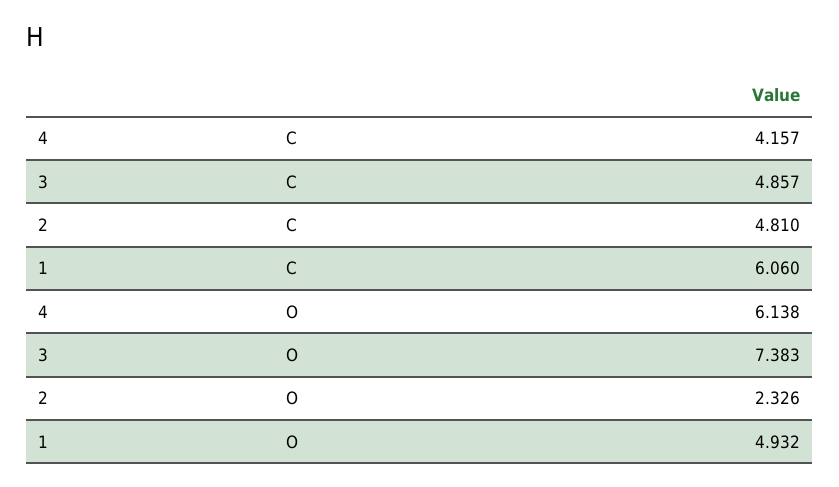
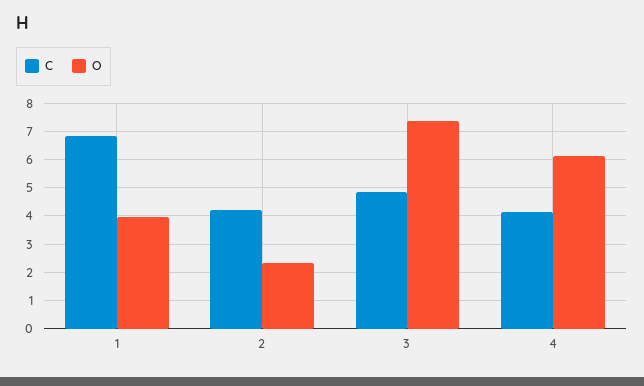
  {
    "C": {
      "4": 4.157,
      "3": 4.857,
-     "2": 4.81,
+     "2": 4.25,
-     "1": 6.06
+     "1": 6.75
    },
    "O": {
      "4": 6.138,
      "3": 7.383,
      "2": 2.326,
-     "1": 4.932
+     "1": 4
    }
  }

